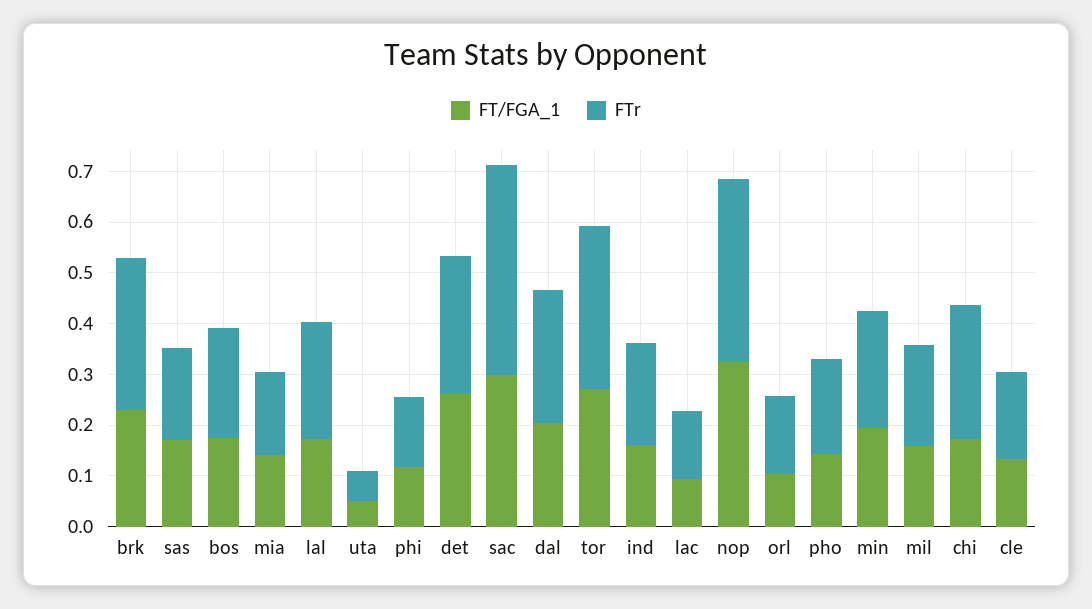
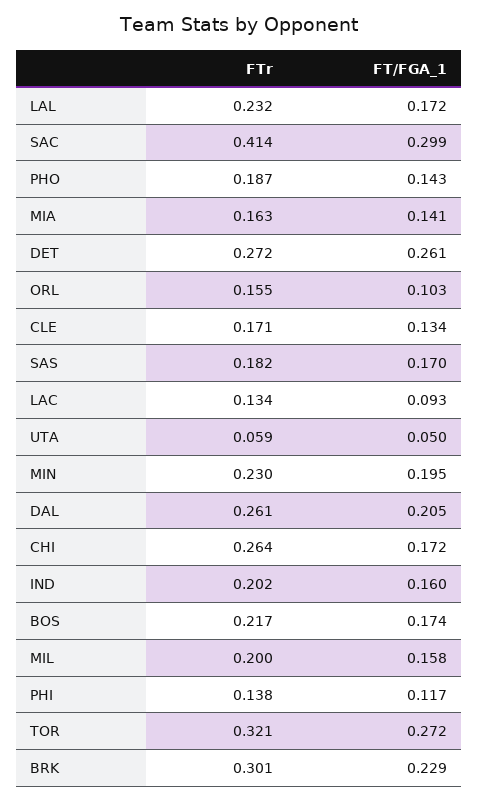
  {
    "FT/FGA_1": {
      "brk": 0.229,
      "sas": 0.17,
      "bos": 0.174,
      "mia": 0.141,
      "lal": 0.172,
      "uta": 0.05,
      "phi": 0.117,
      "det": 0.261,
      "sac": 0.299,
      "dal": 0.205,
      "tor": 0.272,
      "ind": 0.16,
      "lac": 0.093,
-     "nop": 0.32,
      "orl": 0.103,
      "pho": 0.143,
      "min": 0.195,
      "mil": 0.158,
      "chi": 0.172,
      "cle": 0.134
    },
    "FTr": {
      "brk": 0.301,
      "sas": 0.182,
      "bos": 0.217,
      "mia": 0.163,
      "lal": 0.232,
      "uta": 0.059,
      "phi": 0.138,
      "det": 0.272,
      "sac": 0.414,
      "dal": 0.261,
      "tor": 0.321,
      "ind": 0.202,
      "lac": 0.134,
-     "nop": 0.36,
      "orl": 0.155,
      "pho": 0.187,
      "min": 0.23,
      "mil": 0.2,
      "chi": 0.264,
      "cle": 0.171
    }
  }

